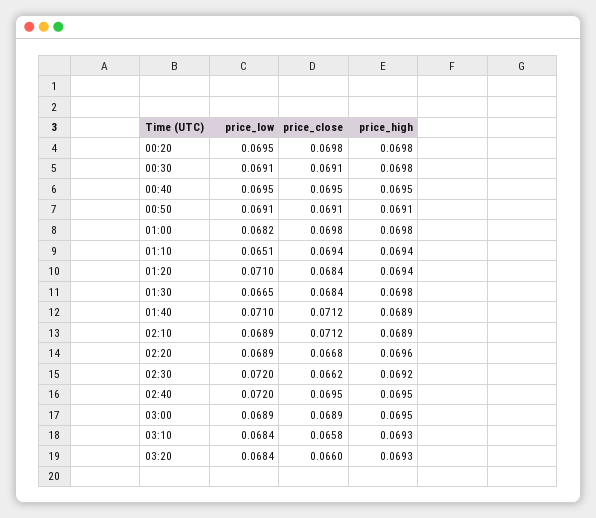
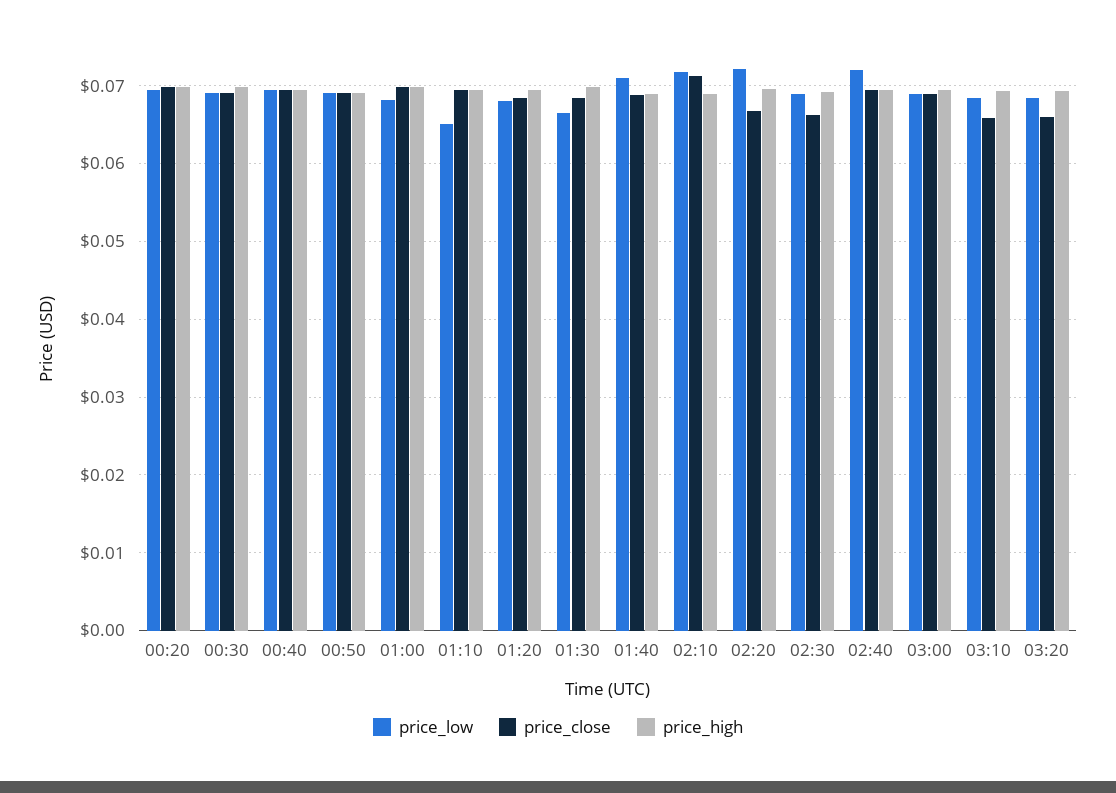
  {
    "price_low": {
      "00:20": 0.0695,
      "00:30": 0.0691,
      "00:40": 0.0695,
      "00:50": 0.0691,
      "01:00": 0.0682,
      "01:10": 0.0651,
-     "01:20": 0.071,
+     "01:20": 0.068,
      "01:30": 0.0665,
      "01:40": 0.071,
-     "02:10": 0.0689,
+     "02:10": 0.072,
-     "02:20": 0.0689,
+     "02:20": 0.072,
-     "02:30": 0.072,
+     "02:30": 0.069,
      "02:40": 0.072,
      "03:00": 0.0689,
      "03:10": 0.0684,
      "03:20": 0.0684
    },
    "price_close": {
      "00:20": 0.0698,
      "00:30": 0.0691,
      "00:40": 0.0695,
      "00:50": 0.0691,
      "01:00": 0.0698,
      "01:10": 0.0694,
      "01:20": 0.0684,
      "01:30": 0.0684,
-     "01:40": 0.0712,
+     "01:40": 0.069,
      "02:10": 0.0712,
      "02:20": 0.0668,
      "02:30": 0.0662,
      "02:40": 0.0695,
      "03:00": 0.0689,
      "03:10": 0.0658,
      "03:20": 0.066
    },
    "price_high": {
      "00:20": 0.0698,
      "00:30": 0.0698,
      "00:40": 0.0695,
      "00:50": 0.0691,
      "01:00": 0.0698,
      "01:10": 0.0694,
      "01:20": 0.0694,
      "01:30": 0.0698,
      "01:40": 0.0689,
      "02:10": 0.0689,
      "02:20": 0.0696,
      "02:30": 0.0692,
      "02:40": 0.0695,
      "03:00": 0.0695,
      "03:10": 0.0693,
      "03:20": 0.0693
    }
  }

